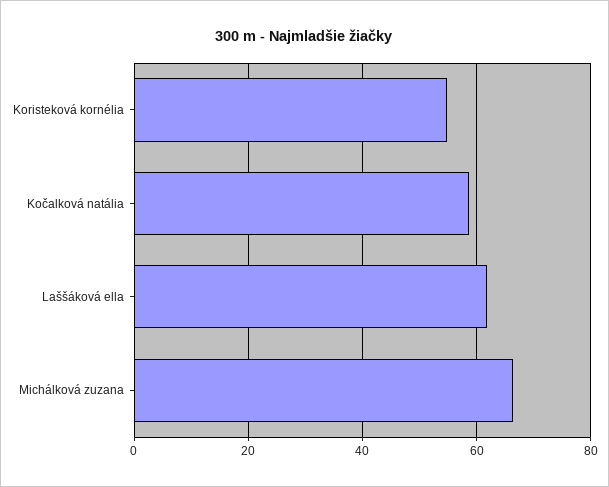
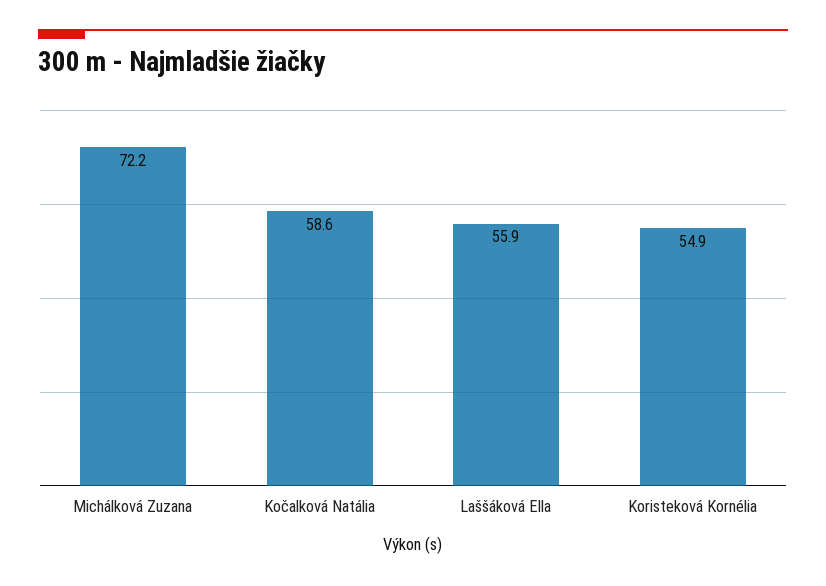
  {
    "Koristeková kornélia": 54.9,
    "Kočalková natália": 58.6,
-   "Laššáková ella": 62,
+   "Laššáková ella": 55.9,
-   "Michálková zuzana": 66
+   "Michálková zuzana": 72.2
  }

